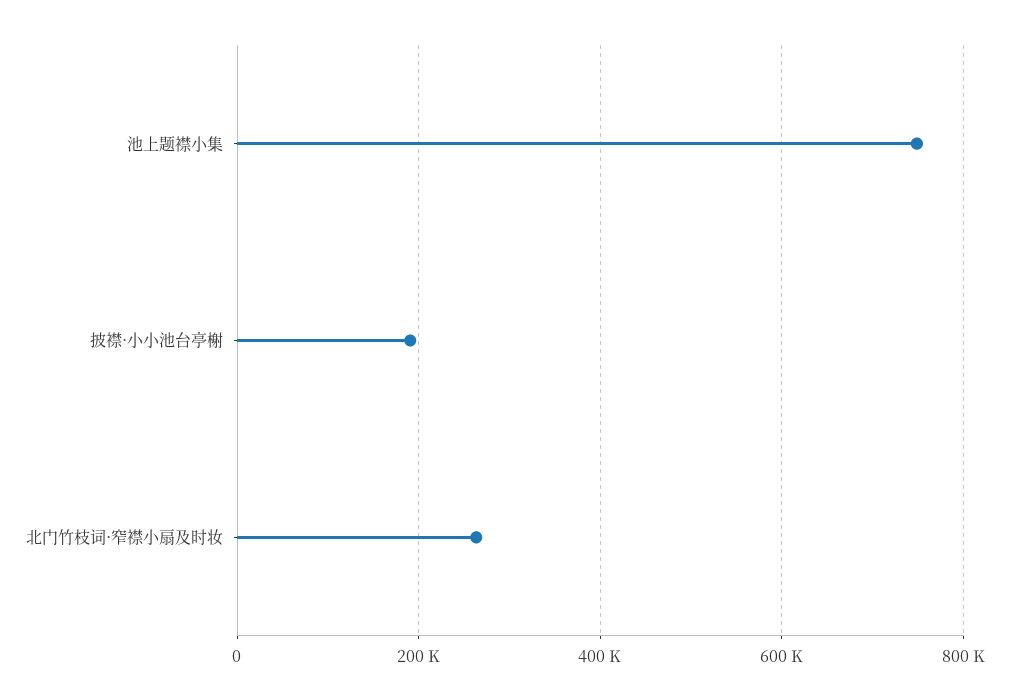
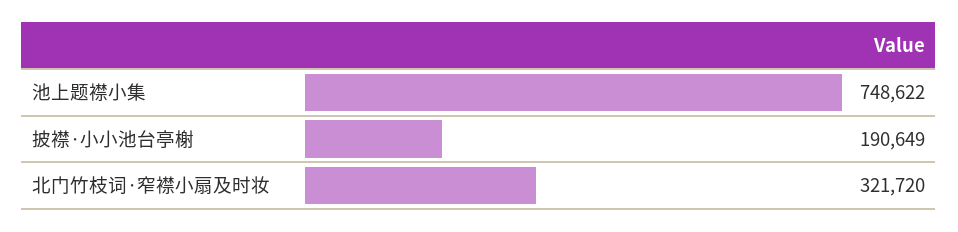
  {
    "池上题襟小集": 748622,
    "披襟·小小池台亭榭": 190649,
-   "北门竹枝词·窄襟小扇及时妆": 260000
+   "北门竹枝词·窄襟小扇及时妆": 321720
  }

